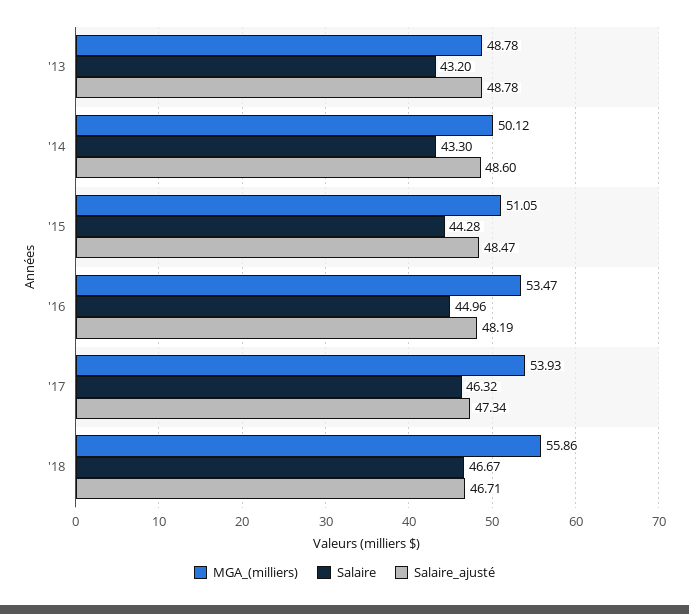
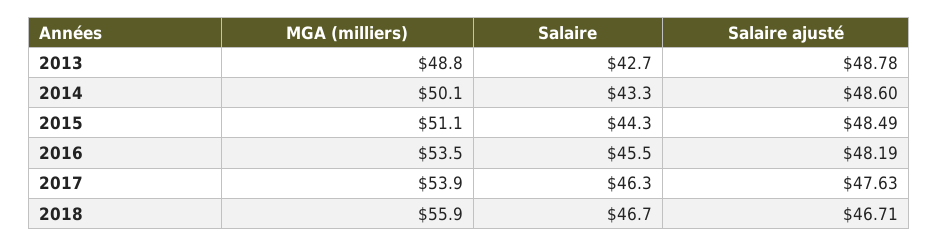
  {
    "MGA_(milliers)": {
      "'13": 48.78,
      "'14": 50.12,
      "'15": 51.05,
      "'16": 53.47,
      "'17": 53.93,
      "'18": 55.86
    },
    "Salaire": {
-     "'13": 43.2,
+     "'13": 42.7,
      "'14": 43.3,
      "'15": 44.28,
-     "'16": 44.96,
+     "'16": 45.5,
      "'17": 46.32,
      "'18": 46.67
    },
    "Salaire_ajusté": {
      "'13": 48.78,
      "'14": 48.6,
-     "'15": 48.47,
+     "'15": 48.49,
      "'16": 48.19,
-     "'17": 47.34,
+     "'17": 47.63,
      "'18": 46.71
    }
  }

